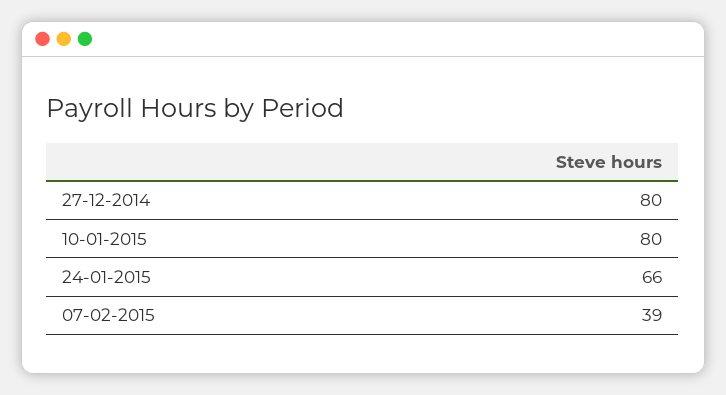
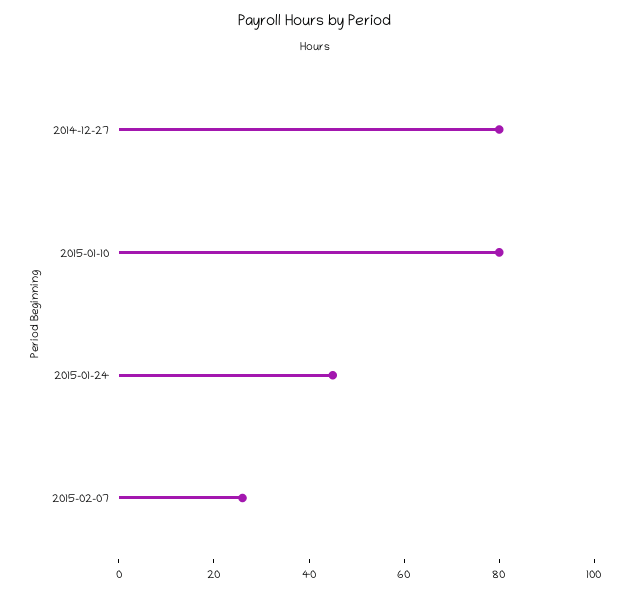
  {
    "27-12-2014": 80,
    "10-01-2015": 80,
-   "24-01-2015": 66,
+   "24-01-2015": 45,
-   "07-02-2015": 39
+   "07-02-2015": 25
  }

